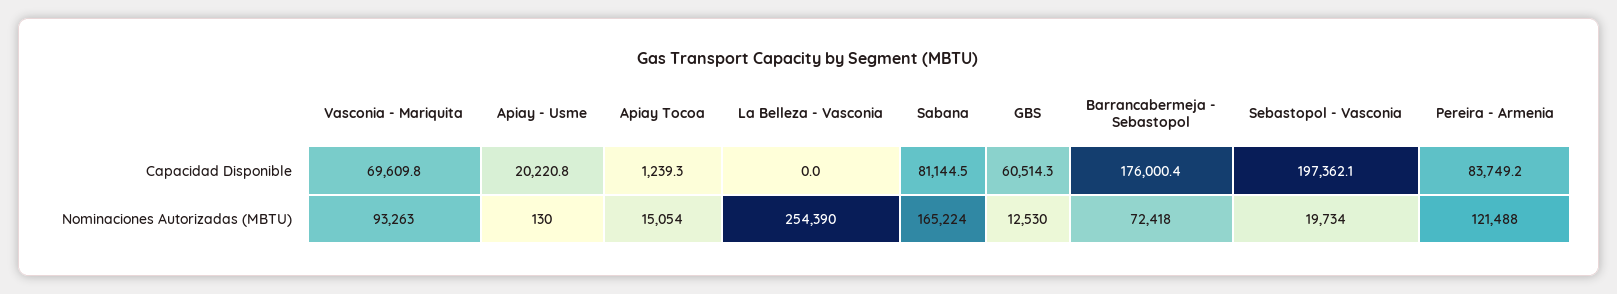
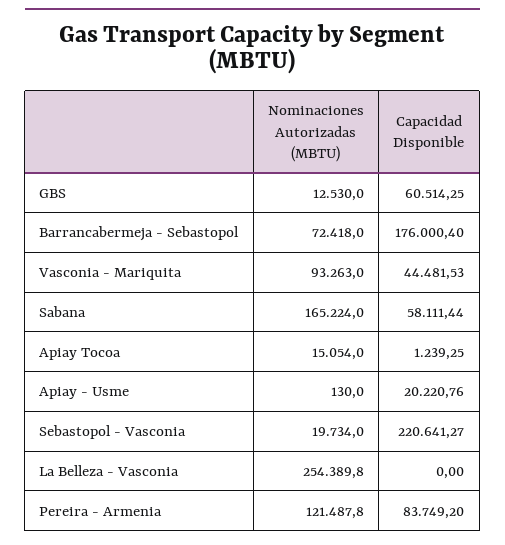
  {
    "Vasconia - Mariquita": {
-     "Capacidad Disponible": 69609.8,
+     "Capacidad Disponible": 44481.53,
      "Nominaciones Autorizadas (MBTU)": 93263
    },
    "Apiay - Usme": {
      "Capacidad Disponible": 20220.76,
      "Nominaciones Autorizadas (MBTU)": 130
    },
    "Apiay Tocoa": {
      "Capacidad Disponible": 1239.25,
      "Nominaciones Autorizadas (MBTU)": 15054
    },
    "La Belleza - Vasconia": {
      "Capacidad Disponible": 0,
      "Nominaciones Autorizadas (MBTU)": 254389.8
    },
    "Sabana": {
-     "Capacidad Disponible": 81144.5,
+     "Capacidad Disponible": 58111.44,
      "Nominaciones Autorizadas (MBTU)": 165224
    },
    "GBS": {
      "Capacidad Disponible": 60514.25,
      "Nominaciones Autorizadas (MBTU)": 12530
    },
    "Barrancabermeja - Sebastopol": {
      "Capacidad Disponible": 176000.4,
      "Nominaciones Autorizadas (MBTU)": 72418
    },
    "Sebastopol - Vasconia": {
-     "Capacidad Disponible": 197362.1,
+     "Capacidad Disponible": 220641.27,
      "Nominaciones Autorizadas (MBTU)": 19734
    },
    "Pereira - Armenia": {
      "Capacidad Disponible": 83749.2,
      "Nominaciones Autorizadas (MBTU)": 121487.8
    }
  }

